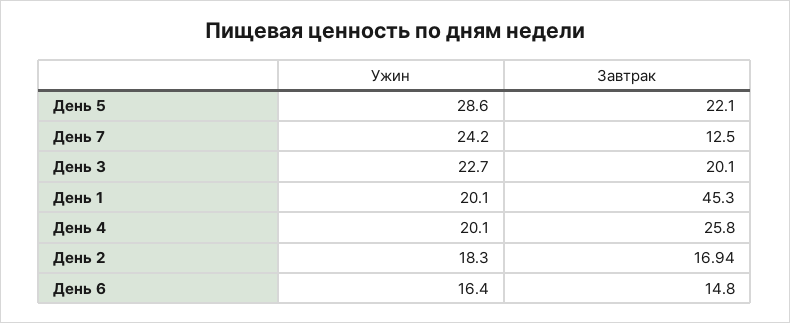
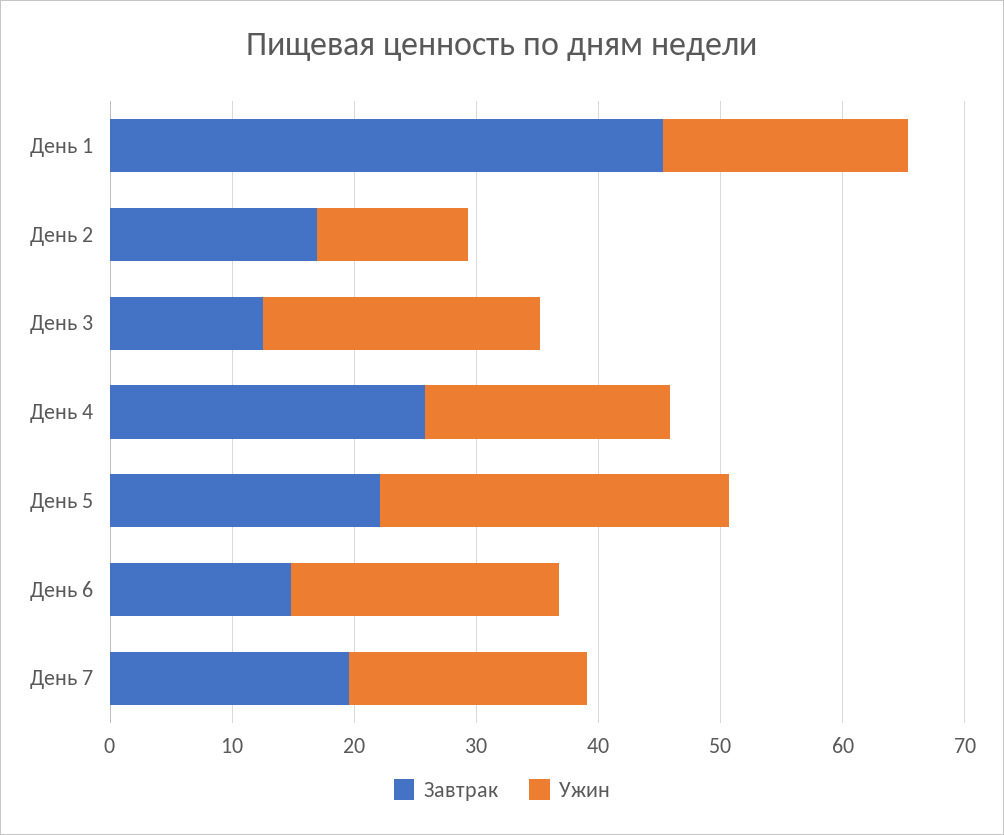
  {
    "Ужин": {
      "День 5": 28.6,
-     "День 7": 24.2,
+     "День 7": 20,
      "День 3": 22.7,
      "День 1": 20.1,
      "День 4": 20.1,
-     "День 2": 18.3,
+     "День 2": 12,
-     "День 6": 16.4
+     "День 6": 22
    },
    "Завтрак": {
      "День 5": 22.1,
-     "День 7": 12.5,
+     "День 7": 20,
-     "День 3": 20.1,
+     "День 3": 12,
      "День 1": 45.3,
      "День 4": 25.8,
      "День 2": 16.94,
      "День 6": 14.8
    }
  }

